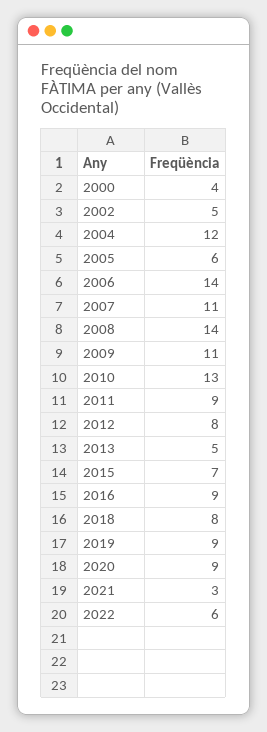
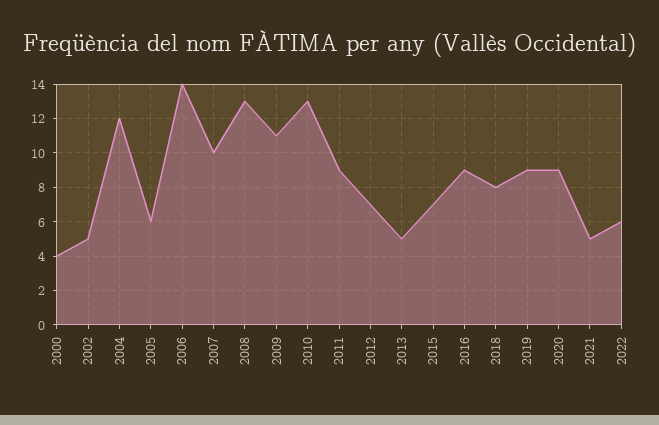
  {
    "2000": 4,
    "2002": 5,
    "2004": 12,
    "2005": 6,
    "2006": 14,
-   "2007": 11,
+   "2007": 10,
-   "2008": 14,
+   "2008": 13,
    "2009": 11,
    "2010": 13,
    "2011": 9,
-   "2012": 8,
+   "2012": 7,
    "2013": 5,
    "2015": 7,
    "2016": 9,
    "2018": 8,
    "2019": 9,
    "2020": 9,
-   "2021": 3,
+   "2021": 5,
    "2022": 6
  }

